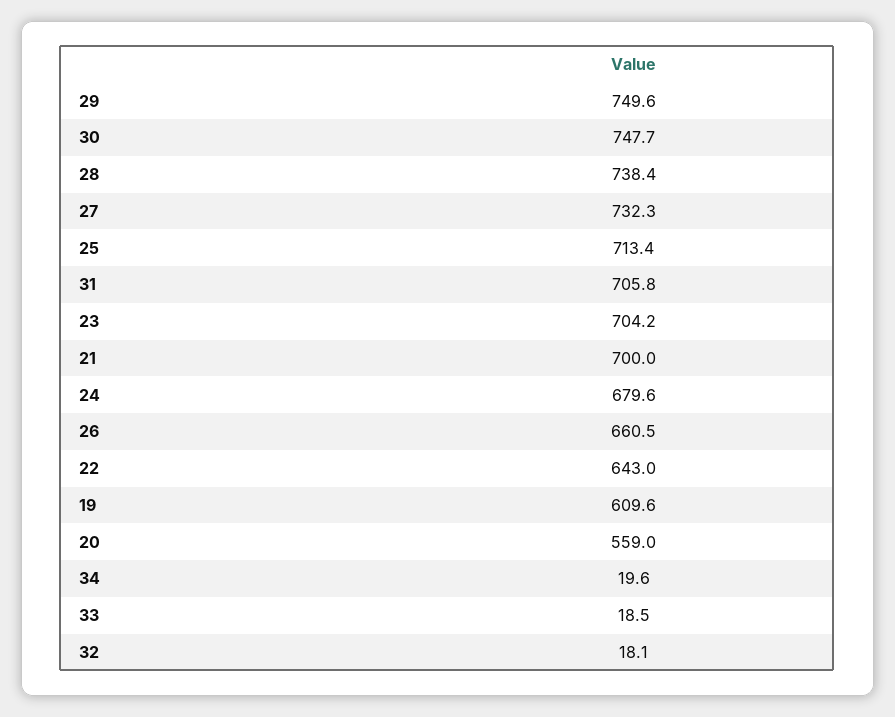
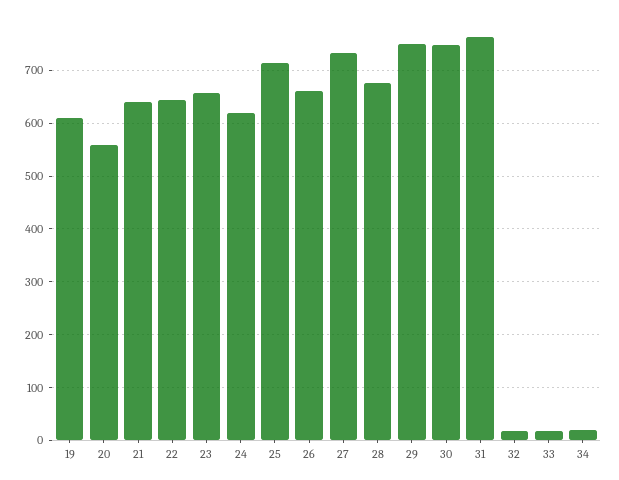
  {
    "29": 749.6,
    "30": 747.7,
-   "28": 738.4,
+   "28": 680,
    "27": 732.3,
    "25": 713.4,
-   "31": 705.8,
+   "31": 760,
-   "23": 704.2,
+   "23": 660,
-   "21": 700,
+   "21": 640,
-   "24": 679.6,
+   "24": 620,
    "26": 660.5,
    "22": 643,
    "19": 609.6,
    "20": 559,
    "34": 19.6,
    "33": 18.5,
    "32": 18.1
  }

